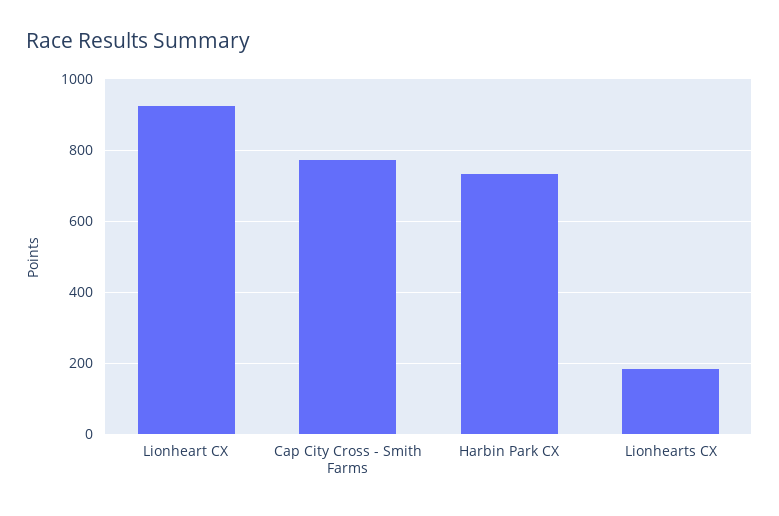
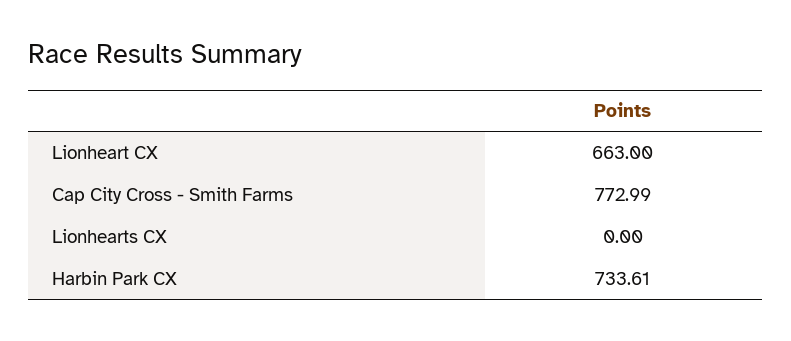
  {
-   "Lionheart CX": 920,
+   "Lionheart CX": 663,
    "Cap City Cross - Smith Farms": 772.99,
    "Harbin Park CX": 733.61,
-   "Lionhearts CX": 180
+   "Lionhearts CX": 0
  }

